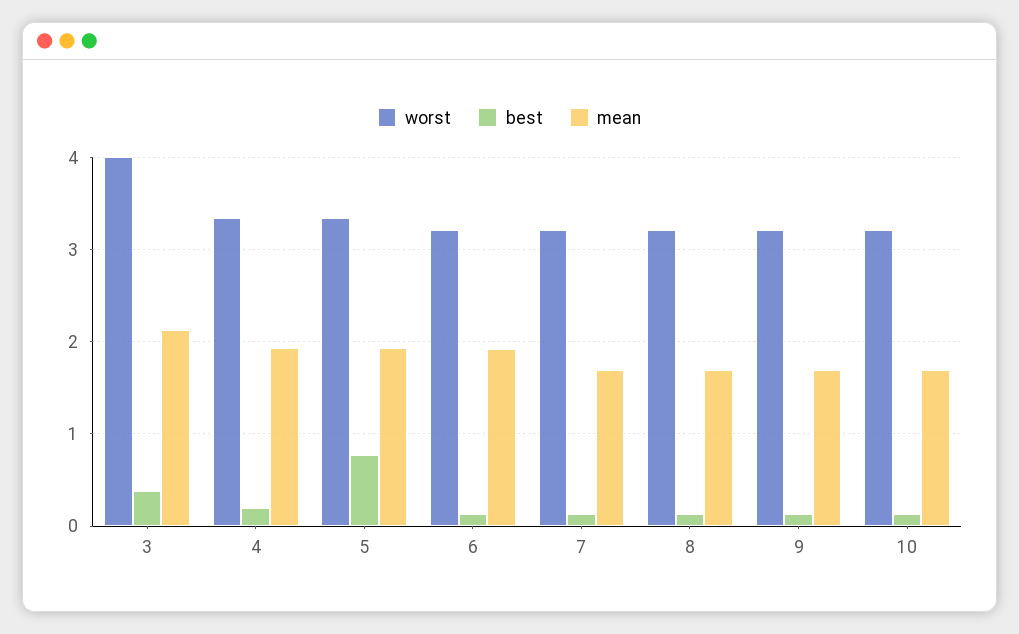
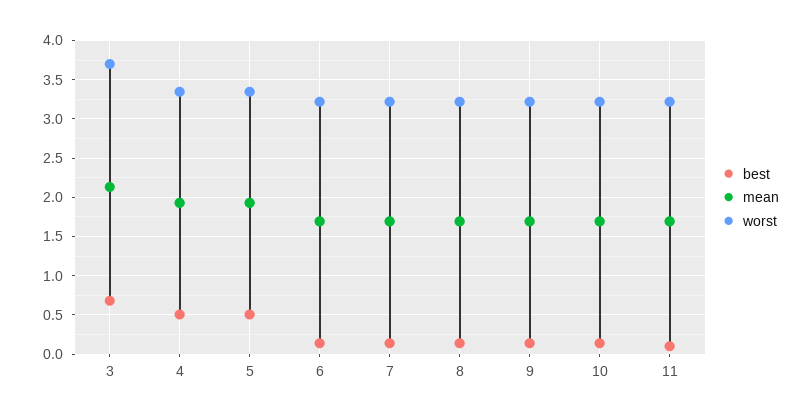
  {
    "worst": {
-     "3": 4,
+     "3": 3.7,
      "4": 3.3,
      "5": 3.3,
      "6": 3.2,
      "7": 3.2,
      "8": 3.2,
      "9": 3.2,
-     "10": 3.2
+     "10": 3.2,
+     "11": 3.2
    },
    "best": {
-     "3": 0.4,
+     "3": 0.7,
-     "4": 0.2,
+     "4": 0.5,
-     "5": 0.8,
+     "5": 0.5,
      "6": 0.1,
      "7": 0.1,
      "8": 0.1,
      "9": 0.1,
-     "10": 0.1
+     "10": 0.1,
+     "11": 0.1
    },
    "mean": {
      "3": 2.1,
      "4": 1.9,
      "5": 1.9,
-     "6": 1.9,
+     "6": 1.7,
      "7": 1.7,
      "8": 1.7,
      "9": 1.7,
-     "10": 1.7
+     "10": 1.7,
+     "11": 1.7
    }
  }

